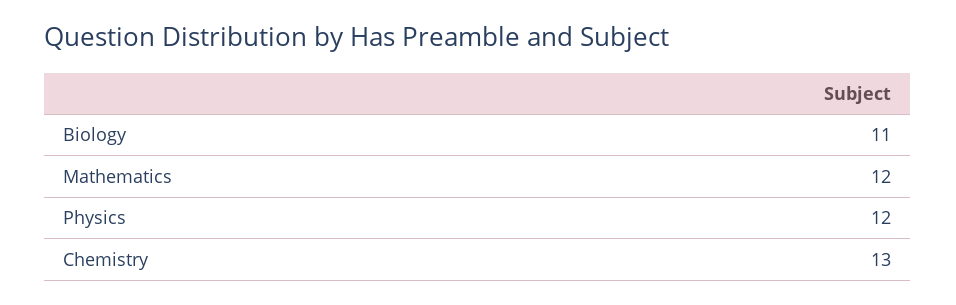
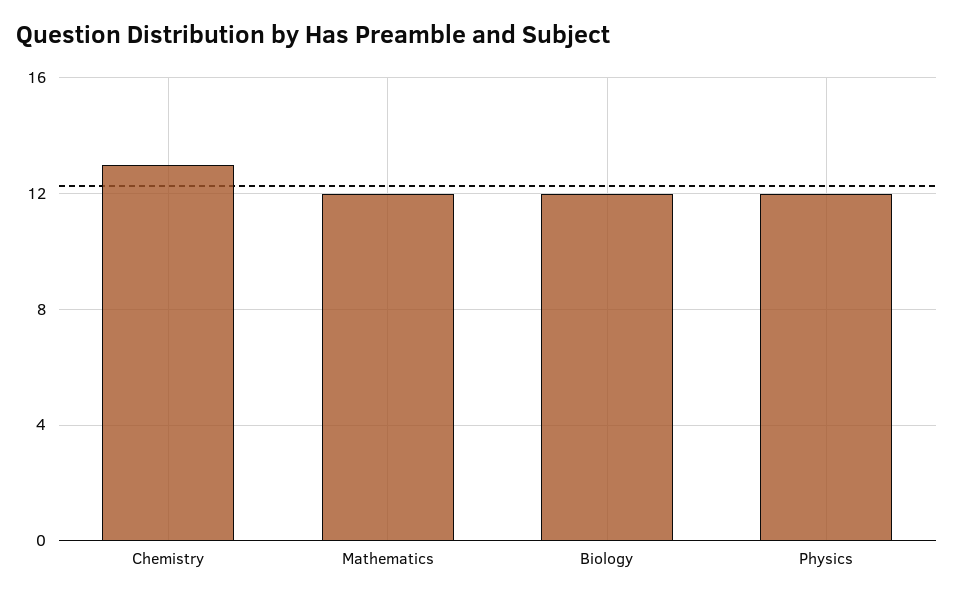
  {
-   "Biology": 11,
+   "Biology": 12,
    "Mathematics": 12,
    "Physics": 12,
    "Chemistry": 13
  }

